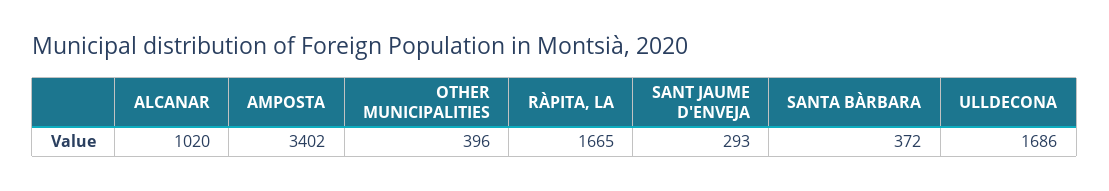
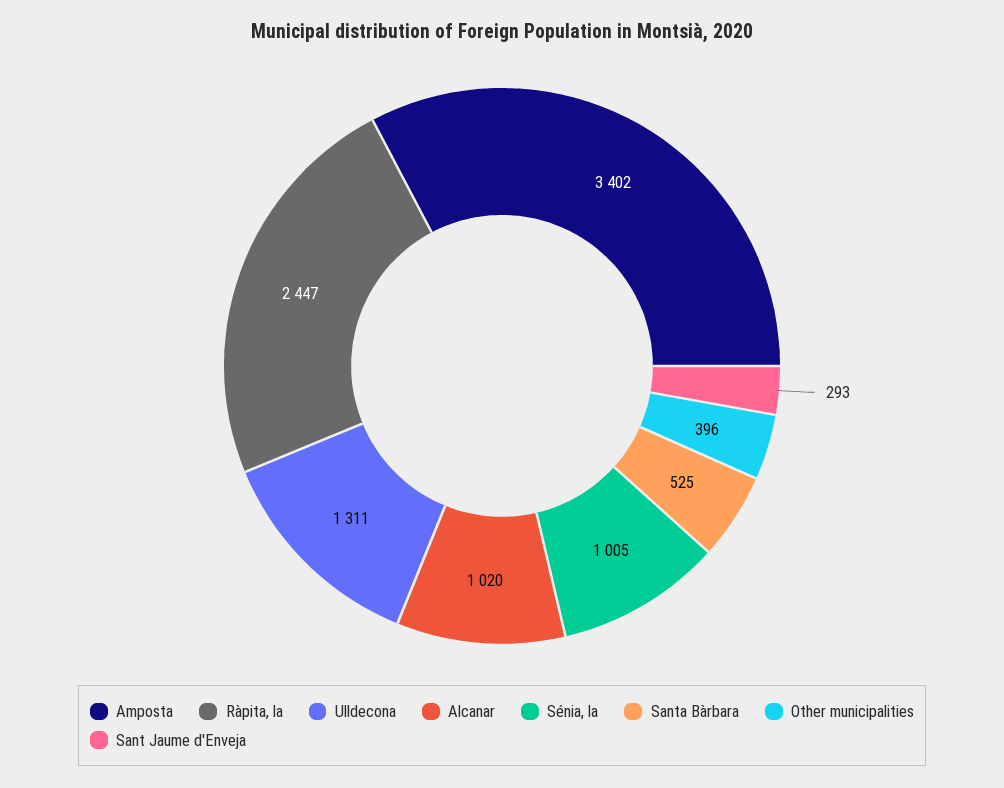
  {
    "ALCANAR": 1020,
    "AMPOSTA": 3402,
    "OTHER MUNICIPALITIES": 396,
-   "RÀPITA, LA": 1665,
+   "RÀPITA, LA": 2447,
    "SANT JAUME D'ENVEJA": 293,
-   "SANTA BÀRBARA": 372,
+   "SANTA BÀRBARA": 525,
-   "ULLDECONA": 1686
+   "ULLDECONA": 1311,
+   "Sénia, la": 1005
  }

